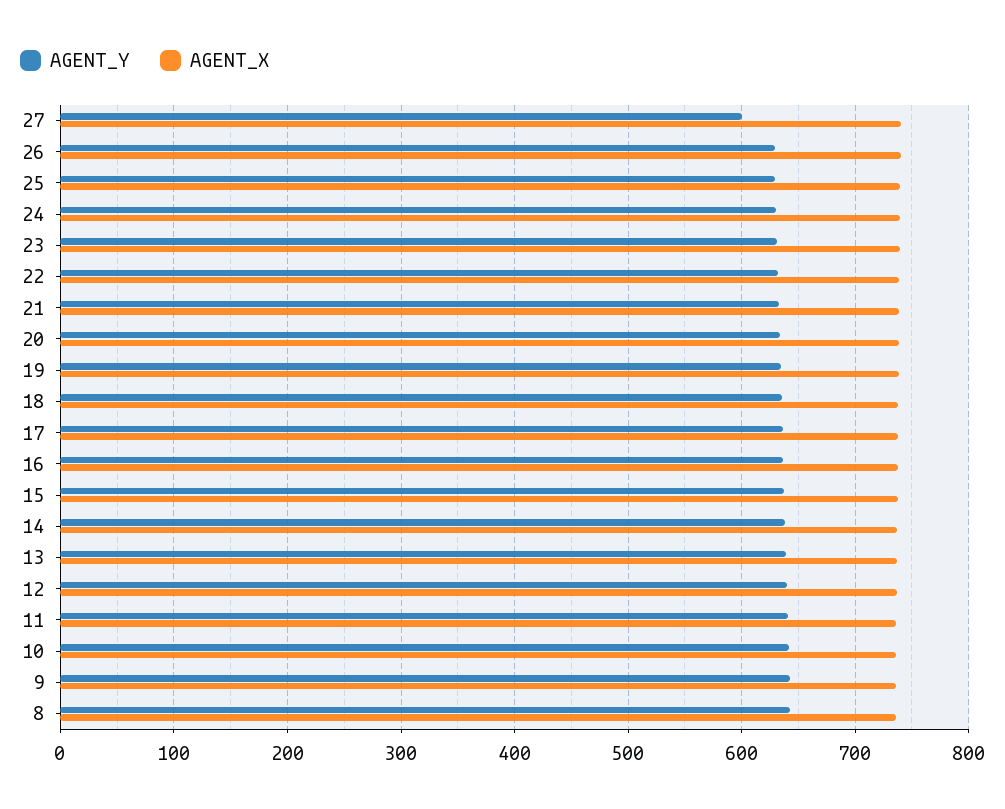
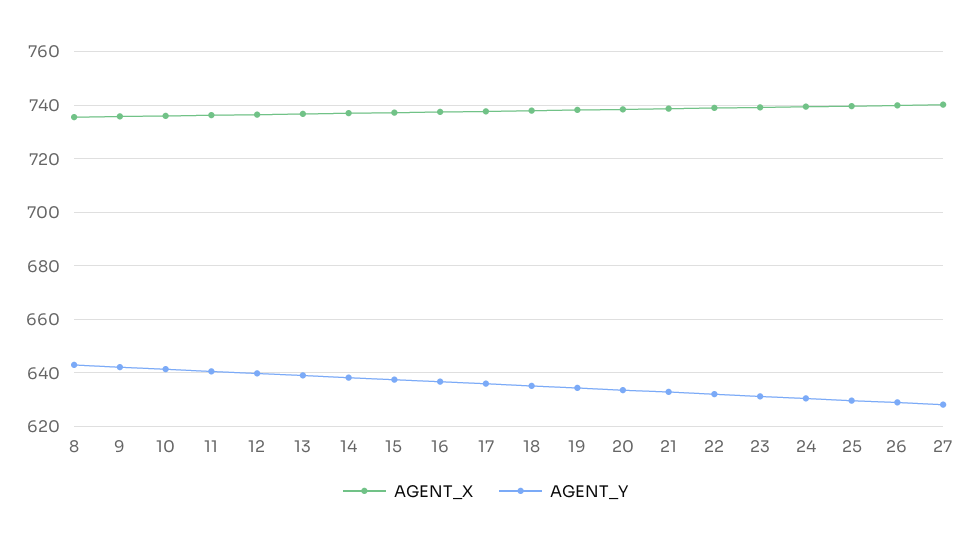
  {
    "AGENT_Y": {
-     "27": 600,
+     "27": 627.5,
      "26": 630,
      "25": 630,
      "24": 630,
      "23": 632.5,
      "22": 632.5,
      "21": 632.5,
      "20": 632.5,
      "19": 635,
      "18": 635,
      "17": 635,
      "16": 637.5,
      "15": 637.5,
      "14": 637.5,
      "13": 640,
      "12": 640,
      "11": 640,
      "10": 642.5,
      "9": 642.5,
      "8": 642.5
    },
    "AGENT_X": {
      "27": 740,
      "26": 740,
      "25": 740,
      "24": 740,
      "23": 740,
      "22": 740,
      "21": 740,
      "20": 737.5,
      "19": 737.5,
      "18": 737.5,
      "17": 737.5,
      "16": 737.5,
      "15": 737.5,
      "14": 737.5,
      "13": 737.5,
      "12": 737.5,
      "11": 737.5,
      "10": 735,
      "9": 735,
      "8": 735
    }
  }

